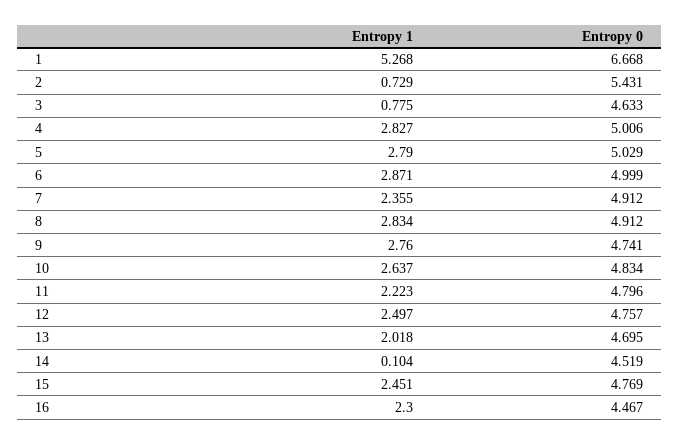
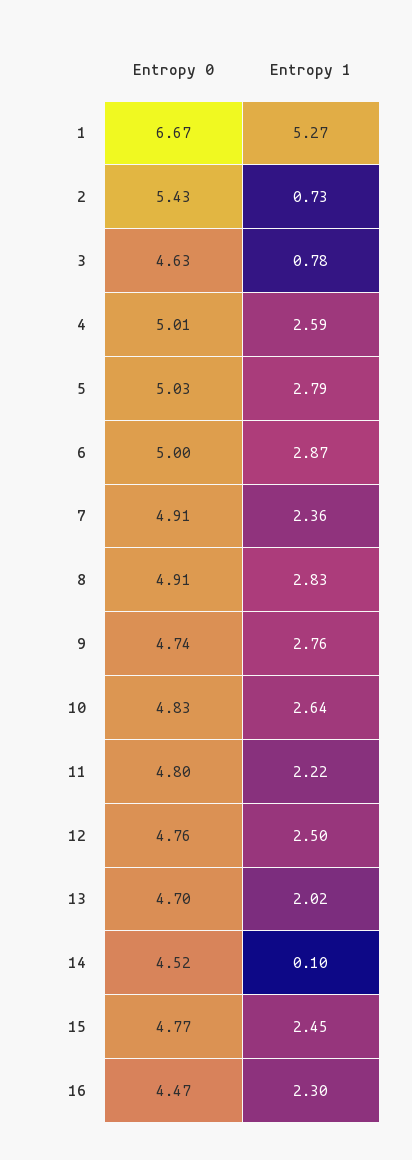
  {
    "Entropy 1": {
      "1": 5.268,
      "2": 0.729,
      "3": 0.775,
-     "4": 2.827,
+     "4": 2.59,
      "5": 2.79,
      "6": 2.871,
      "7": 2.355,
      "8": 2.834,
      "9": 2.76,
      "10": 2.637,
      "11": 2.223,
      "12": 2.497,
      "13": 2.018,
      "14": 0.104,
      "15": 2.451,
      "16": 2.3
    },
    "Entropy 0": {
      "1": 6.668,
      "2": 5.431,
      "3": 4.633,
      "4": 5.006,
      "5": 5.029,
      "6": 4.999,
      "7": 4.912,
      "8": 4.912,
      "9": 4.741,
      "10": 4.834,
      "11": 4.796,
      "12": 4.757,
      "13": 4.695,
      "14": 4.519,
      "15": 4.769,
      "16": 4.467
    }
  }

